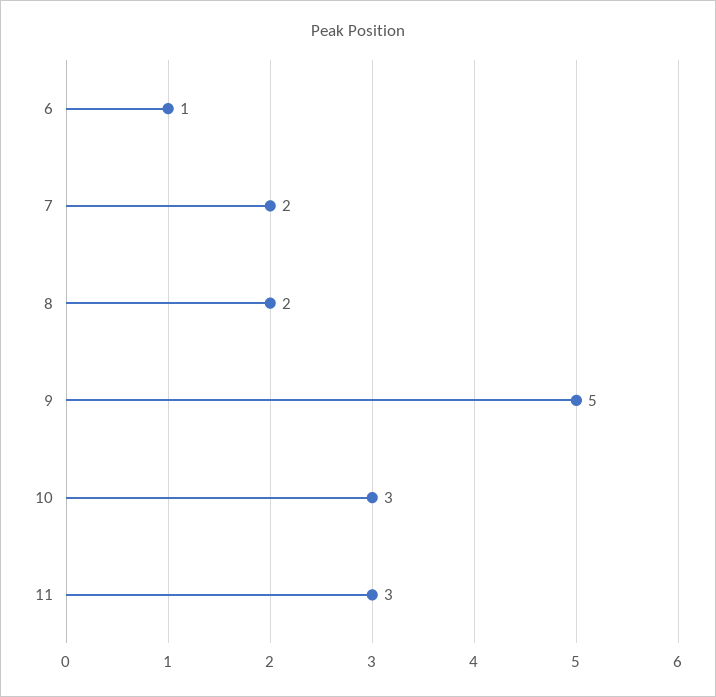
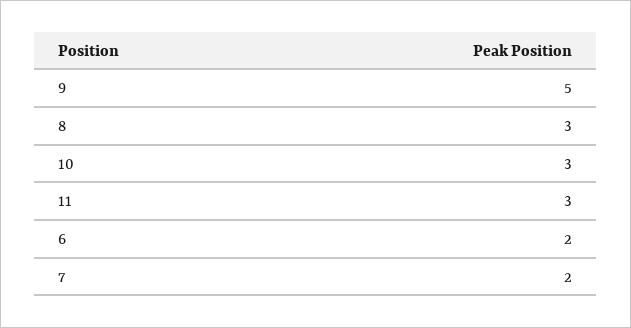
  {
-   "6": 1,
+   "6": 2,
    "7": 2,
-   "8": 2,
+   "8": 3,
    "9": 5,
    "10": 3,
    "11": 3
  }

